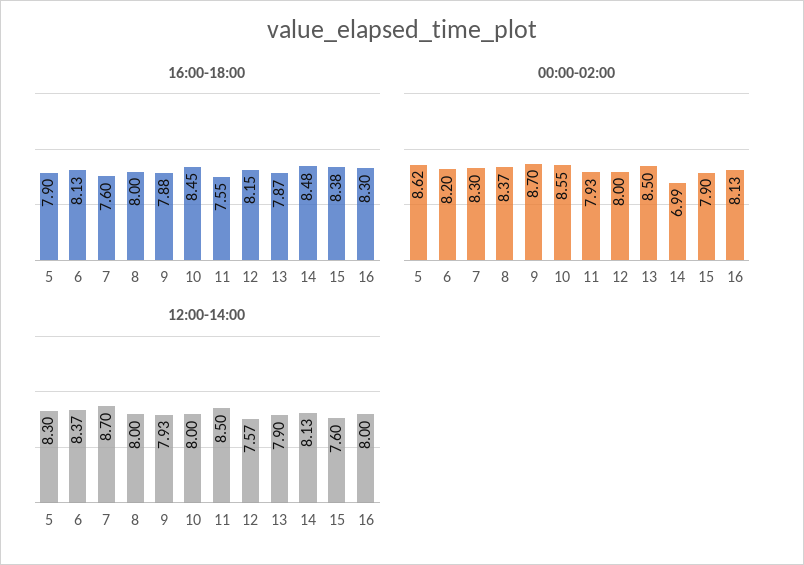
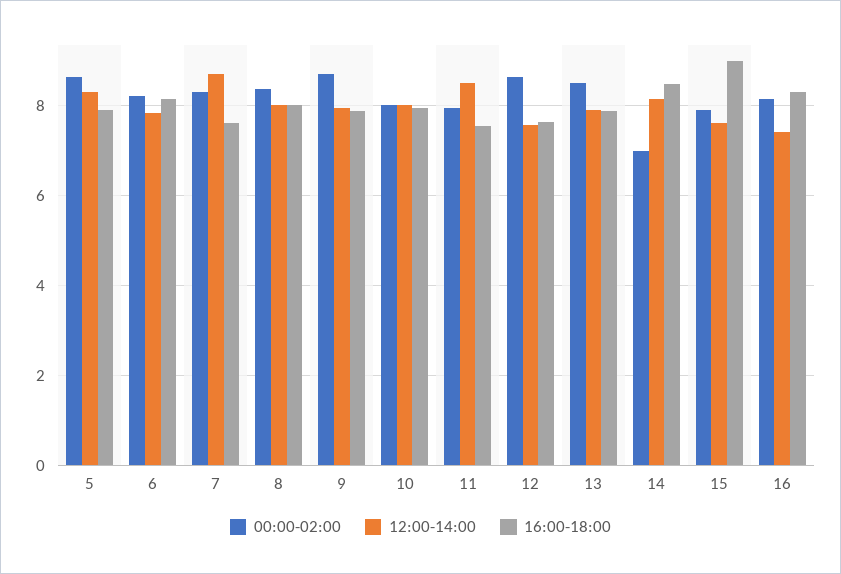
  {
    "16:00-18:00": {
      "5": 7.9,
      "6": 8.13,
      "7": 7.6,
      "8": 8,
      "9": 7.88,
-     "10": 8.45,
+     "10": 8,
      "11": 7.55,
-     "12": 8.15,
+     "12": 7.6,
      "13": 7.87,
      "14": 8.48,
-     "15": 8.38,
+     "15": 9,
      "16": 8.3
    },
    "00:00-02:00": {
      "5": 8.62,
      "6": 8.2,
      "7": 8.3,
      "8": 8.37,
      "9": 8.7,
-     "10": 8.55,
+     "10": 8,
      "11": 7.93,
-     "12": 8,
+     "12": 8.6,
      "13": 8.5,
      "14": 6.99,
      "15": 7.9,
      "16": 8.13
    },
    "12:00-14:00": {
      "5": 8.3,
-     "6": 8.37,
+     "6": 7.8,
      "7": 8.7,
      "8": 8,
      "9": 7.93,
      "10": 8,
      "11": 8.5,
      "12": 7.57,
      "13": 7.9,
      "14": 8.13,
      "15": 7.6,
-     "16": 8
+     "16": 7.4
    }
  }

